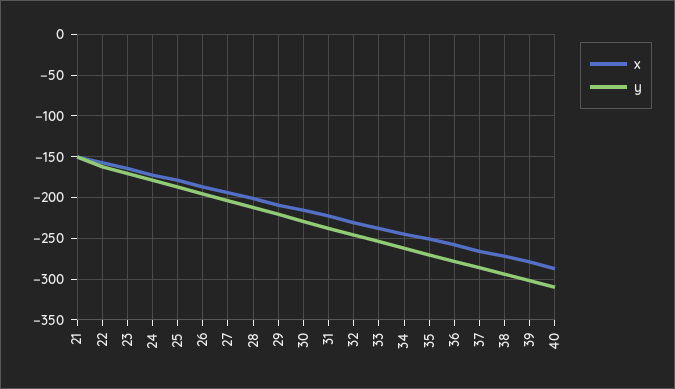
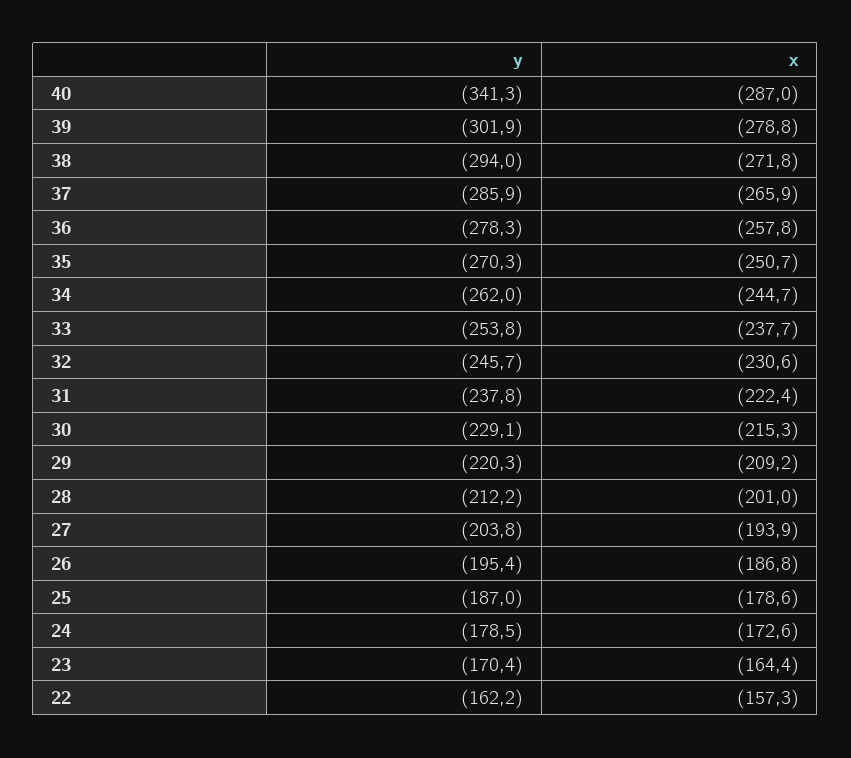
  {
    "x": {
-     "21": -150,
      "22": -157.3,
      "23": -164.4,
      "24": -172.6,
      "25": -178.6,
      "26": -186.8,
      "27": -193.9,
      "28": -201,
      "29": -209.2,
      "30": -215.3,
      "31": -222.4,
      "32": -230.6,
      "33": -237.7,
      "34": -244.7,
      "35": -250.7,
      "36": -257.8,
      "37": -265.9,
      "38": -271.8,
      "39": -278.8,
      "40": -287
    },
    "y": {
-     "21": -150,
      "22": -162.2,
      "23": -170.4,
      "24": -178.5,
      "25": -187,
      "26": -195.4,
      "27": -203.8,
      "28": -212.2,
      "29": -220.3,
      "30": -229.1,
      "31": -237.8,
      "32": -245.7,
      "33": -253.8,
      "34": -262,
      "35": -270.3,
      "36": -278.3,
      "37": -285.9,
      "38": -294,
      "39": -301.9,
-     "40": -310
+     "40": -341.3
    }
  }

